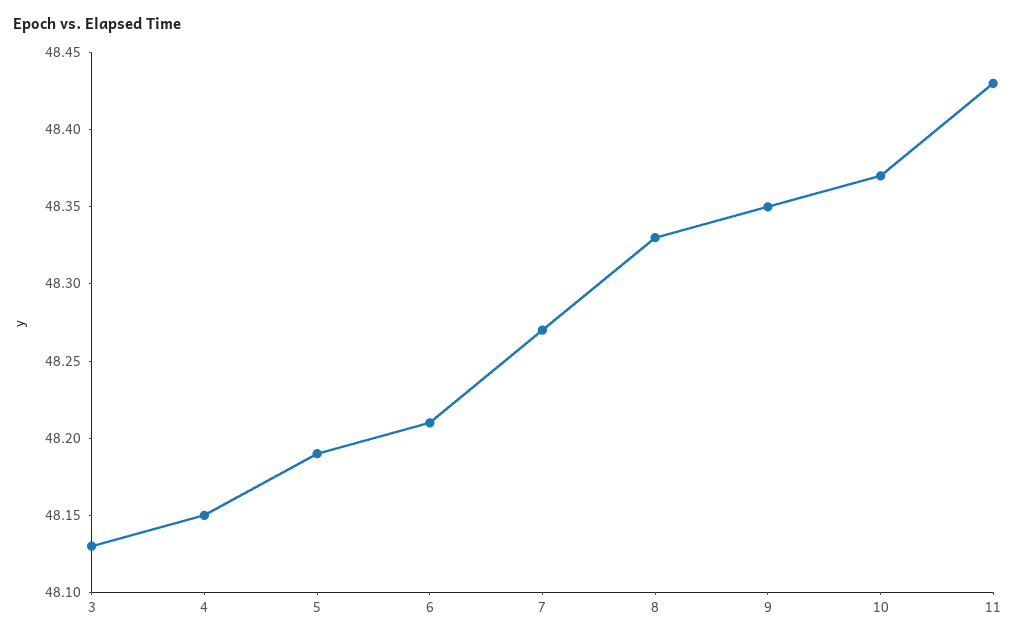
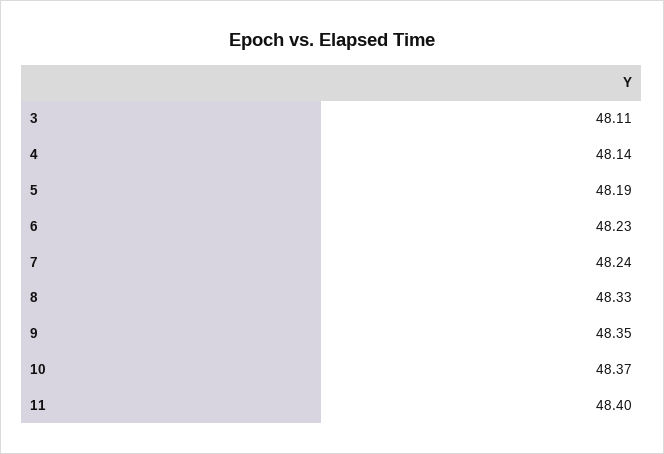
  {
-   "3": 48.13,
+   "3": 48.11,
-   "4": 48.15,
+   "4": 48.14,
    "5": 48.19,
-   "6": 48.21,
+   "6": 48.23,
-   "7": 48.27,
+   "7": 48.24,
    "8": 48.33,
    "9": 48.35,
    "10": 48.37,
-   "11": 48.43
+   "11": 48.4
  }

